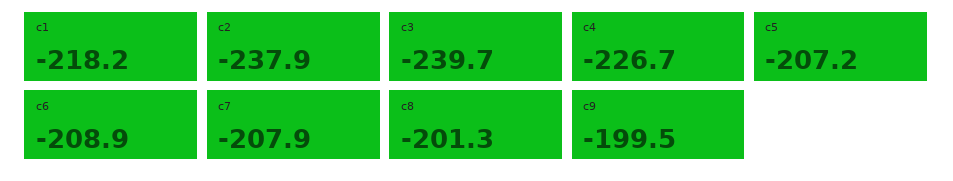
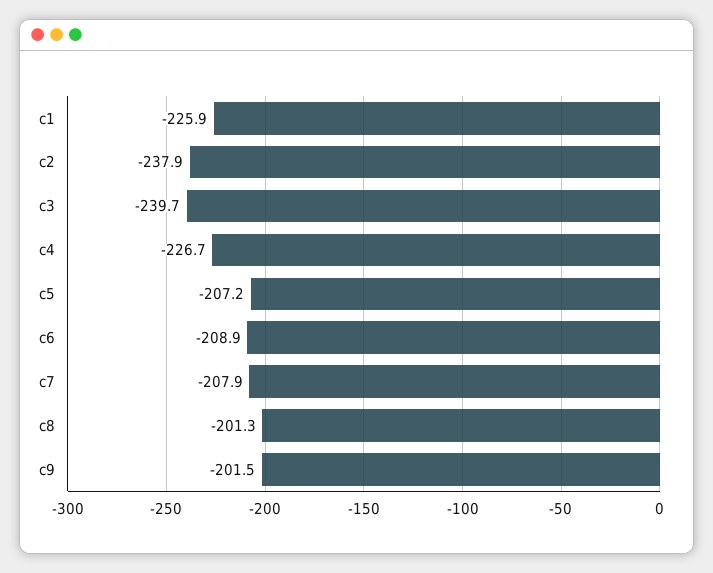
  {
-   "c1": -218.2,
+   "c1": -225.9,
    "c2": -237.9,
    "c3": -239.7,
    "c4": -226.7,
    "c5": -207.2,
    "c6": -208.9,
    "c7": -207.9,
    "c8": -201.3,
-   "c9": -199.5
+   "c9": -201.5
  }

